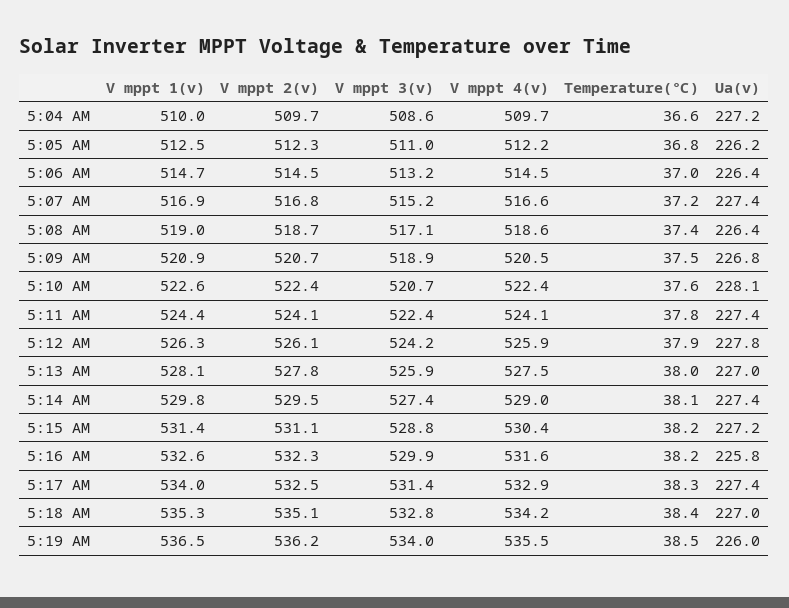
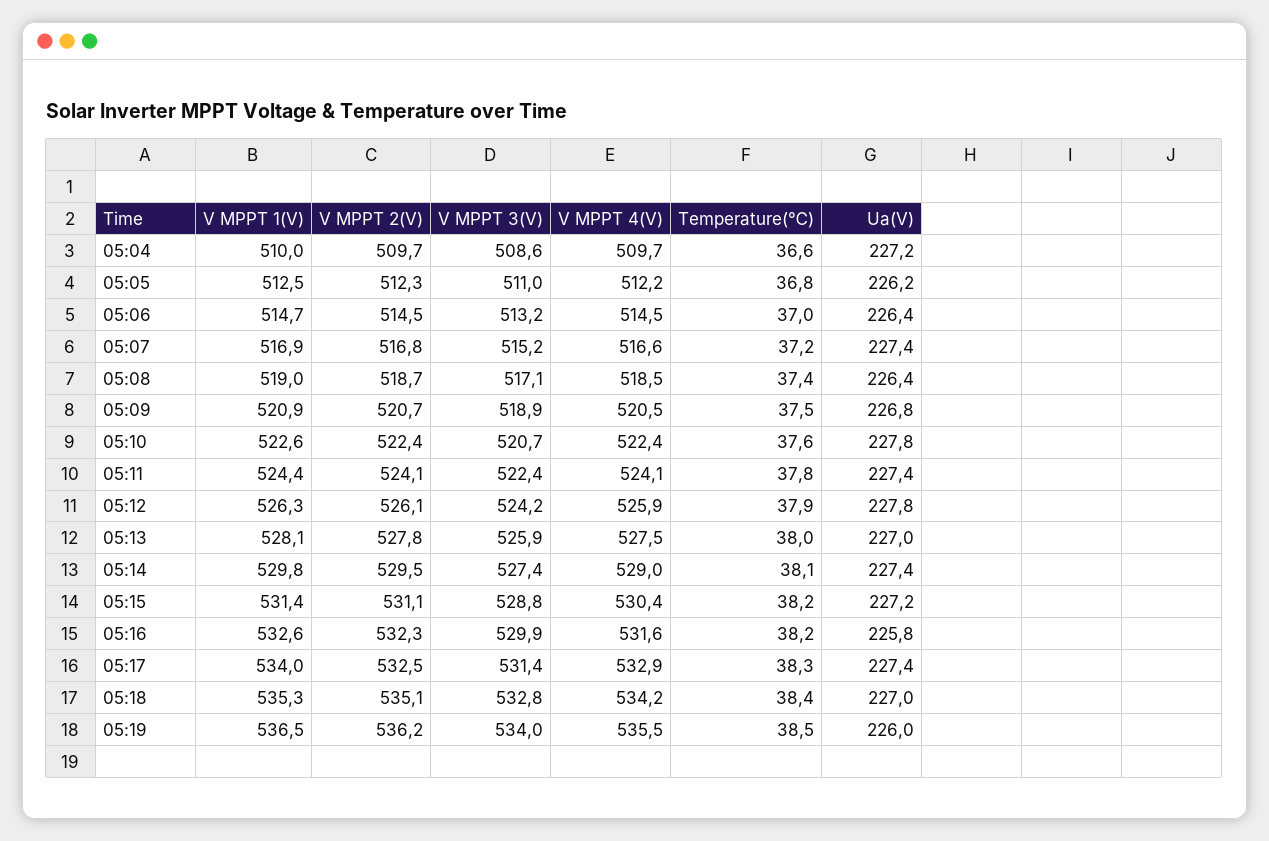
  {
    "V mppt 1(v)": {
      "5:04 AM": 510,
      "5:05 AM": 512.5,
      "5:06 AM": 514.7,
      "5:07 AM": 516.9,
      "5:08 AM": 519,
      "5:09 AM": 520.9,
      "5:10 AM": 522.6,
      "5:11 AM": 524.4,
      "5:12 AM": 526.3,
      "5:13 AM": 528.1,
      "5:14 AM": 529.8,
      "5:15 AM": 531.4,
      "5:16 AM": 532.6,
      "5:17 AM": 534,
      "5:18 AM": 535.3,
      "5:19 AM": 536.5
    },
    "V mppt 2(v)": {
      "5:04 AM": 509.7,
      "5:05 AM": 512.3,
      "5:06 AM": 514.5,
      "5:07 AM": 516.8,
      "5:08 AM": 518.7,
      "5:09 AM": 520.7,
      "5:10 AM": 522.4,
      "5:11 AM": 524.1,
      "5:12 AM": 526.1,
      "5:13 AM": 527.8,
      "5:14 AM": 529.5,
      "5:15 AM": 531.1,
      "5:16 AM": 532.3,
      "5:17 AM": 532.5,
      "5:18 AM": 535.1,
      "5:19 AM": 536.2
    },
    "V mppt 3(v)": {
      "5:04 AM": 508.6,
      "5:05 AM": 511,
      "5:06 AM": 513.2,
      "5:07 AM": 515.2,
      "5:08 AM": 517.1,
      "5:09 AM": 518.9,
      "5:10 AM": 520.7,
      "5:11 AM": 522.4,
      "5:12 AM": 524.2,
      "5:13 AM": 525.9,
      "5:14 AM": 527.4,
      "5:15 AM": 528.8,
      "5:16 AM": 529.9,
      "5:17 AM": 531.4,
      "5:18 AM": 532.8,
      "5:19 AM": 534
    },
    "V mppt 4(v)": {
      "5:04 AM": 509.7,
      "5:05 AM": 512.2,
      "5:06 AM": 514.5,
      "5:07 AM": 516.6,
-     "5:08 AM": 518.6,
+     "5:08 AM": 518.5,
      "5:09 AM": 520.5,
      "5:10 AM": 522.4,
      "5:11 AM": 524.1,
      "5:12 AM": 525.9,
      "5:13 AM": 527.5,
      "5:14 AM": 529,
      "5:15 AM": 530.4,
      "5:16 AM": 531.6,
      "5:17 AM": 532.9,
      "5:18 AM": 534.2,
      "5:19 AM": 535.5
    },
    "Temperature(℃)": {
      "5:04 AM": 36.6,
      "5:05 AM": 36.8,
      "5:06 AM": 37,
      "5:07 AM": 37.2,
      "5:08 AM": 37.4,
      "5:09 AM": 37.5,
      "5:10 AM": 37.6,
      "5:11 AM": 37.8,
      "5:12 AM": 37.9,
      "5:13 AM": 38,
      "5:14 AM": 38.1,
      "5:15 AM": 38.2,
      "5:16 AM": 38.2,
      "5:17 AM": 38.3,
      "5:18 AM": 38.4,
      "5:19 AM": 38.5
    },
    "Ua(v)": {
      "5:04 AM": 227.2,
      "5:05 AM": 226.2,
      "5:06 AM": 226.4,
      "5:07 AM": 227.4,
      "5:08 AM": 226.4,
      "5:09 AM": 226.8,
-     "5:10 AM": 228.1,
+     "5:10 AM": 227.8,
      "5:11 AM": 227.4,
      "5:12 AM": 227.8,
      "5:13 AM": 227,
      "5:14 AM": 227.4,
      "5:15 AM": 227.2,
      "5:16 AM": 225.8,
      "5:17 AM": 227.4,
      "5:18 AM": 227,
      "5:19 AM": 226
    }
  }

